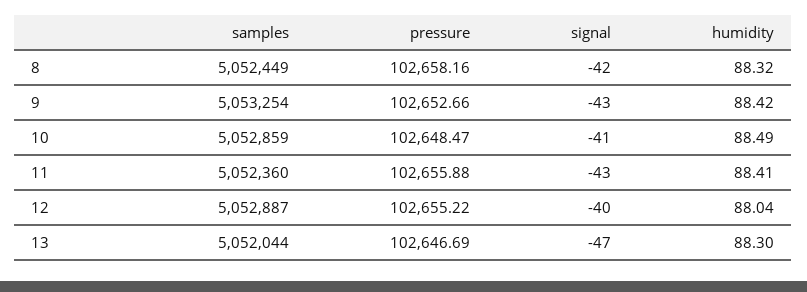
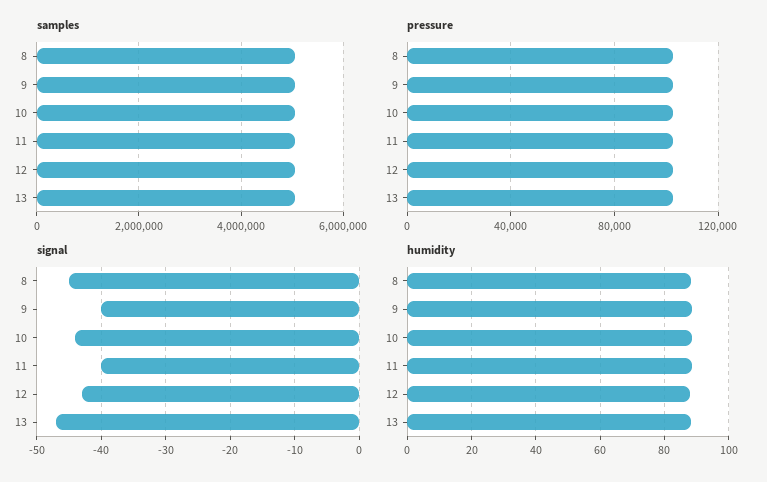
  {
    "samples": {
      "8": 5052449,
      "9": 5053254,
      "10": 5052859,
      "11": 5052360,
      "12": 5052887,
      "13": 5052044
    },
    "pressure": {
      "8": 102658.16,
      "9": 102652.66,
      "10": 102648.47,
      "11": 102655.88,
      "12": 102655.22,
      "13": 102646.69
    },
    "signal": {
-     "8": -42,
+     "8": -45,
-     "9": -43,
+     "9": -40,
-     "10": -41,
+     "10": -44,
-     "11": -43,
+     "11": -40,
-     "12": -40,
+     "12": -43,
      "13": -47
    },
    "humidity": {
      "8": 88.32,
      "9": 88.42,
      "10": 88.49,
      "11": 88.41,
      "12": 88.04,
      "13": 88.3
    }
  }

